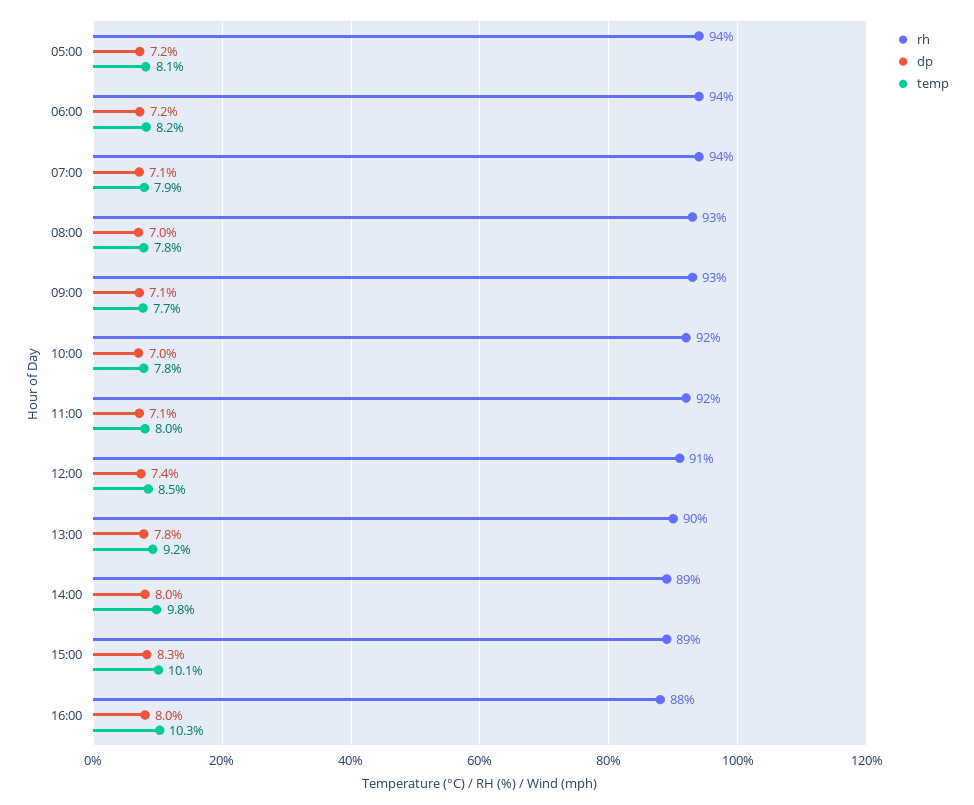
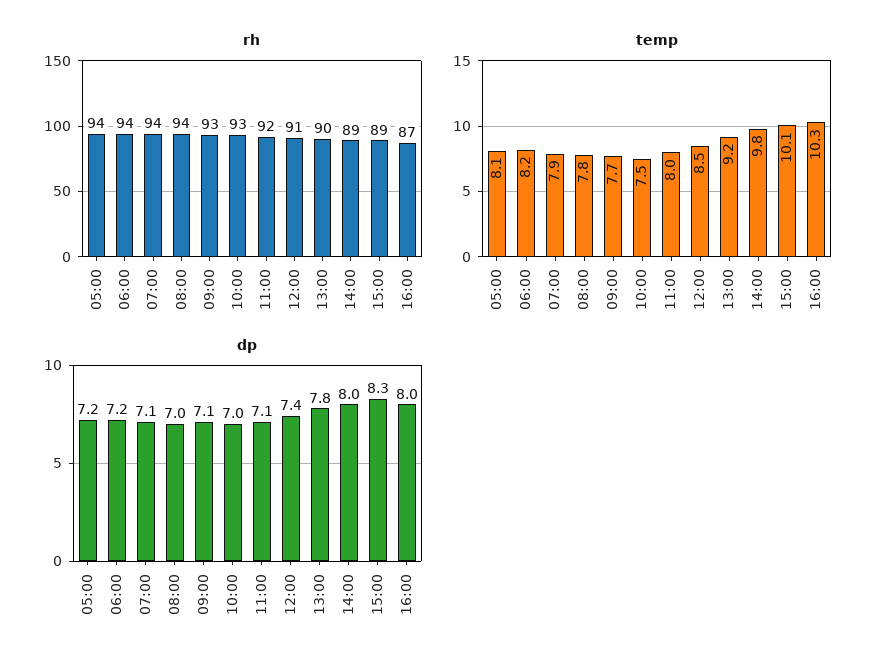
  {
    "rh": {
      "05:00": 94,
      "06:00": 94,
      "07:00": 94,
-     "08:00": 93,
+     "08:00": 94,
      "09:00": 93,
-     "10:00": 92,
+     "10:00": 93,
      "11:00": 92,
      "12:00": 91,
      "13:00": 90,
      "14:00": 89,
      "15:00": 89,
-     "16:00": 88
+     "16:00": 87
    },
    "dp": {
      "05:00": 7.2,
      "06:00": 7.2,
      "07:00": 7.1,
      "08:00": 7,
      "09:00": 7.1,
      "10:00": 7,
      "11:00": 7.1,
      "12:00": 7.4,
      "13:00": 7.8,
      "14:00": 8,
      "15:00": 8.3,
      "16:00": 8
    },
    "temp": {
      "05:00": 8.1,
      "06:00": 8.2,
      "07:00": 7.9,
      "08:00": 7.8,
      "09:00": 7.7,
-     "10:00": 7.8,
+     "10:00": 7.5,
      "11:00": 8,
      "12:00": 8.5,
      "13:00": 9.2,
      "14:00": 9.8,
      "15:00": 10.1,
      "16:00": 10.3
    }
  }

